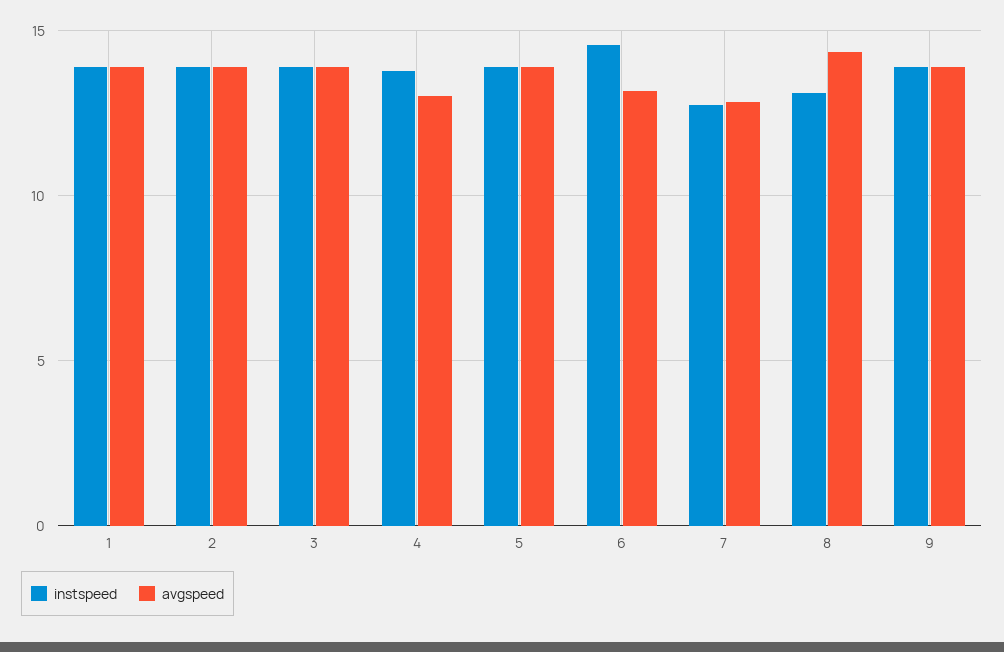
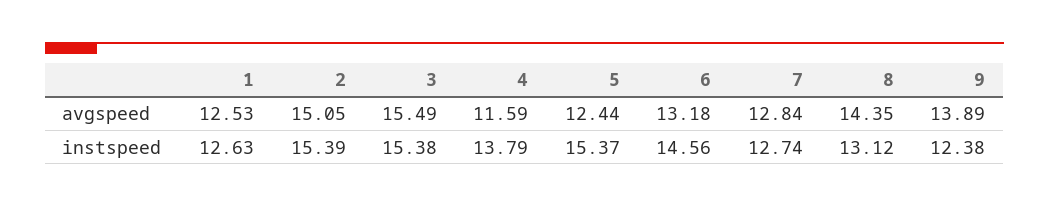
  {
    "instspeed": {
-     "1": 14,
+     "1": 12.63,
-     "2": 14,
+     "2": 15.39,
-     "3": 14,
+     "3": 15.38,
      "4": 13.79,
-     "5": 14,
+     "5": 15.37,
      "6": 14.56,
      "7": 12.74,
      "8": 13.12,
-     "9": 14
+     "9": 12.38
    },
    "avgspeed": {
-     "1": 14,
+     "1": 12.53,
-     "2": 14,
+     "2": 15.05,
-     "3": 14,
+     "3": 15.49,
-     "4": 13,
+     "4": 11.59,
-     "5": 14,
+     "5": 12.44,
      "6": 13.18,
      "7": 12.84,
      "8": 14.35,
      "9": 13.89
    }
  }

